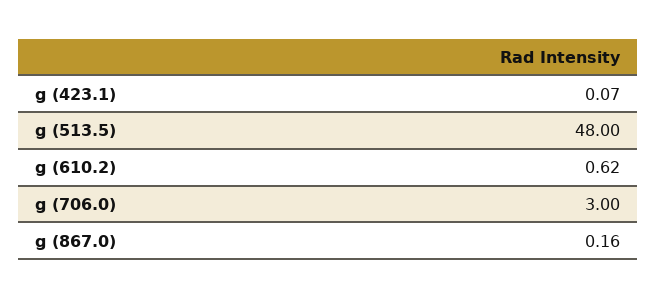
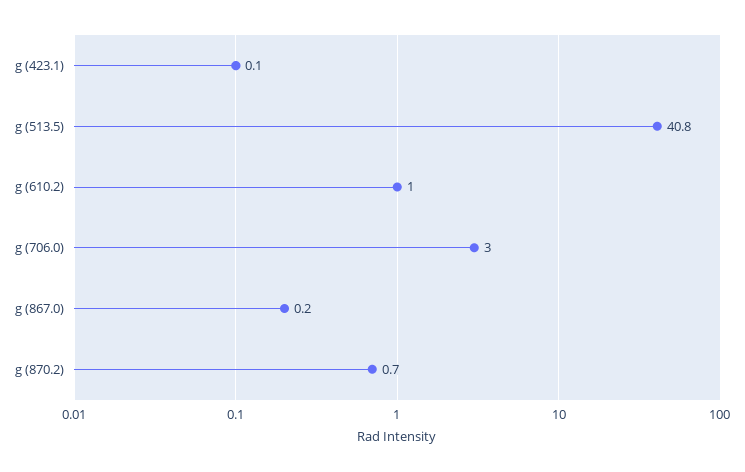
  {
    "g (423.1)": 0.07,
-   "g (513.5)": 48,
+   "g (513.5)": 40.8,
-   "g (610.2)": 0.62,
+   "g (610.2)": 1,
    "g (706.0)": 3,
-   "g (867.0)": 0.16
+   "g (867.0)": 0.16,
+   "g (870.2)": 0.7
  }

